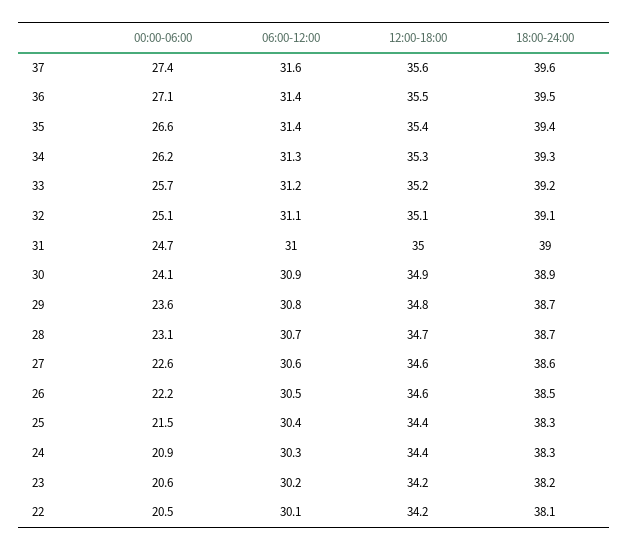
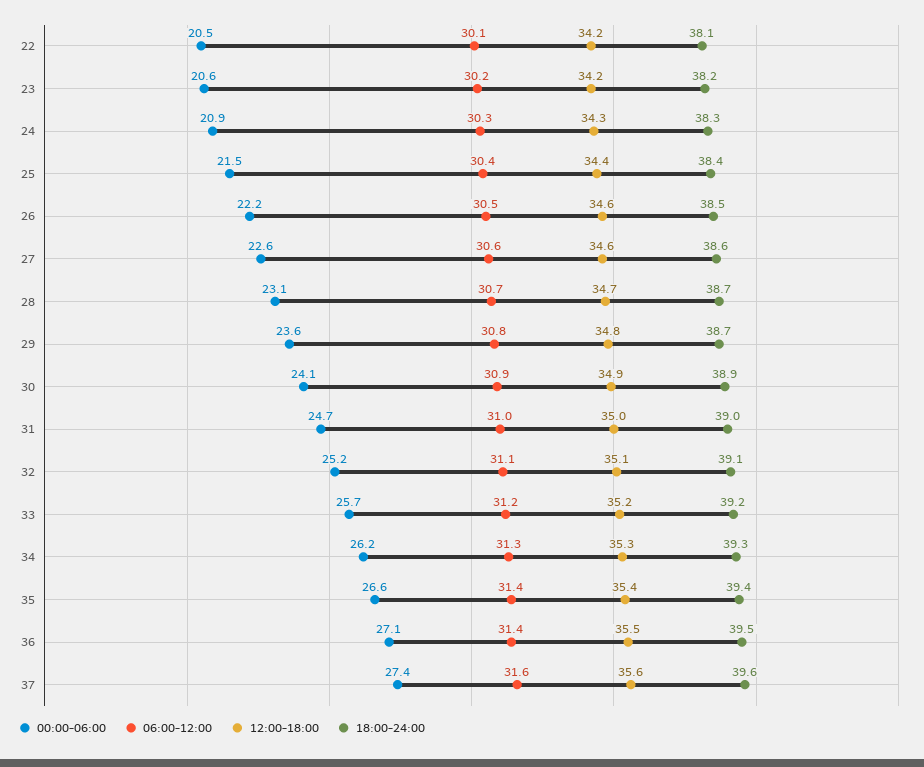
  {
    "00:00-06:00": {
      "37": 27.4,
      "36": 27.1,
      "35": 26.6,
      "34": 26.2,
      "33": 25.7,
-     "32": 25.1,
+     "32": 25.2,
      "31": 24.7,
      "30": 24.1,
      "29": 23.6,
      "28": 23.1,
      "27": 22.6,
      "26": 22.2,
      "25": 21.5,
      "24": 20.9,
      "23": 20.6,
      "22": 20.5
    },
    "06:00-12:00": {
      "37": 31.6,
      "36": 31.4,
      "35": 31.4,
      "34": 31.3,
      "33": 31.2,
      "32": 31.1,
      "31": 31,
      "30": 30.9,
      "29": 30.8,
      "28": 30.7,
      "27": 30.6,
      "26": 30.5,
      "25": 30.4,
      "24": 30.3,
      "23": 30.2,
      "22": 30.1
    },
    "12:00-18:00": {
      "37": 35.6,
      "36": 35.5,
      "35": 35.4,
      "34": 35.3,
      "33": 35.2,
      "32": 35.1,
      "31": 35,
      "30": 34.9,
      "29": 34.8,
      "28": 34.7,
      "27": 34.6,
      "26": 34.6,
      "25": 34.4,
-     "24": 34.4,
+     "24": 34.3,
      "23": 34.2,
      "22": 34.2
    },
    "18:00-24:00": {
      "37": 39.6,
      "36": 39.5,
      "35": 39.4,
      "34": 39.3,
      "33": 39.2,
      "32": 39.1,
      "31": 39,
      "30": 38.9,
      "29": 38.7,
      "28": 38.7,
      "27": 38.6,
      "26": 38.5,
-     "25": 38.3,
+     "25": 38.4,
      "24": 38.3,
      "23": 38.2,
      "22": 38.1
    }
  }

